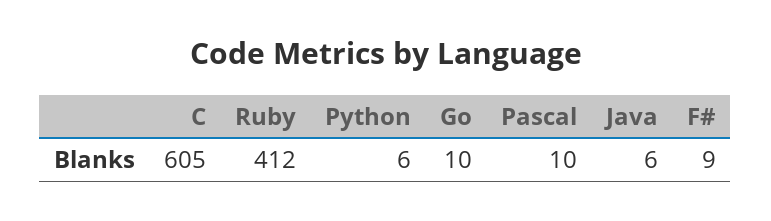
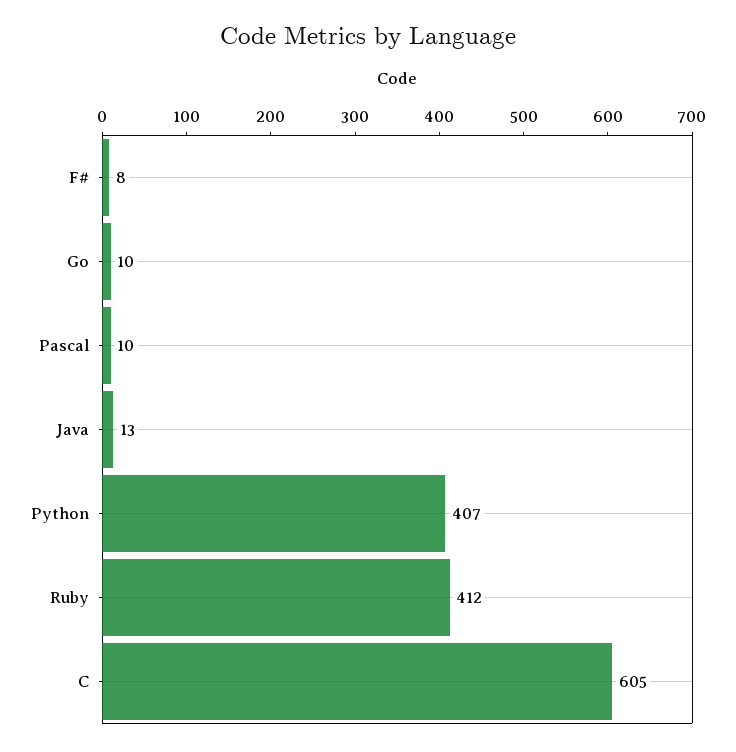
  {
    "C": 605,
    "Ruby": 412,
-   "Python": 6,
+   "Python": 407,
    "Go": 10,
    "Pascal": 10,
-   "Java": 6,
+   "Java": 13,
-   "F#": 9
+   "F#": 8
  }

